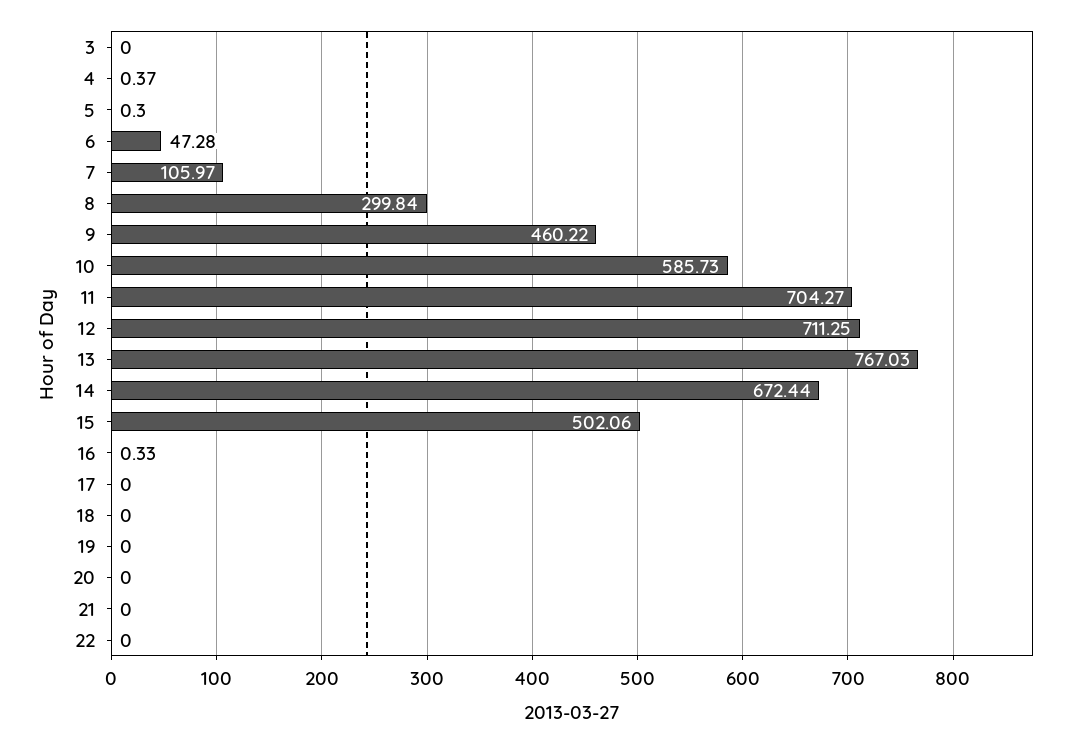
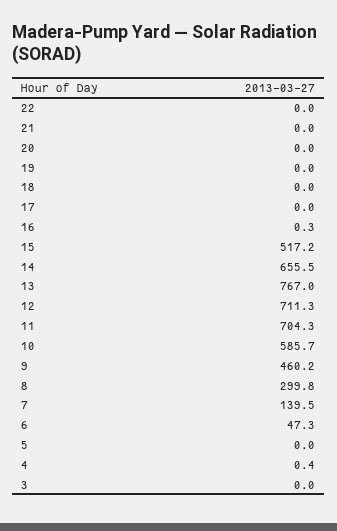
  {
    "3": 0,
    "4": 0.37,
-   "5": 0.3,
+   "5": 0,
    "6": 47.28,
-   "7": 105.97,
+   "7": 139.5,
    "8": 299.84,
    "9": 460.22,
    "10": 585.73,
    "11": 704.27,
    "12": 711.25,
    "13": 767.03,
-   "14": 672.44,
+   "14": 655.5,
-   "15": 502.06,
+   "15": 517.2,
    "16": 0.33,
    "17": 0,
    "18": 0,
    "19": 0,
    "20": 0,
    "21": 0,
    "22": 0
  }

